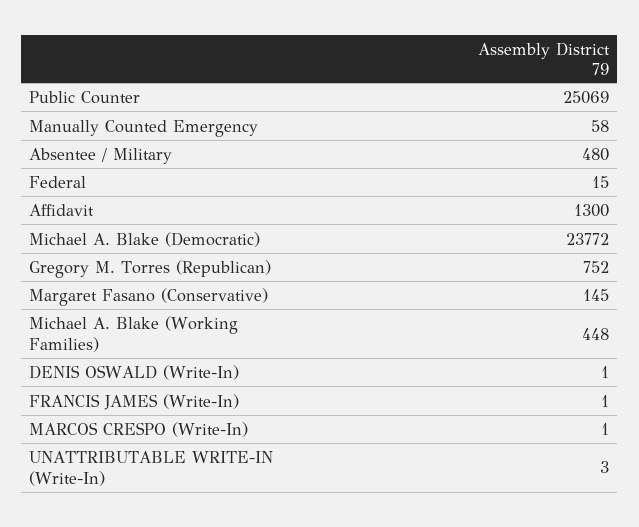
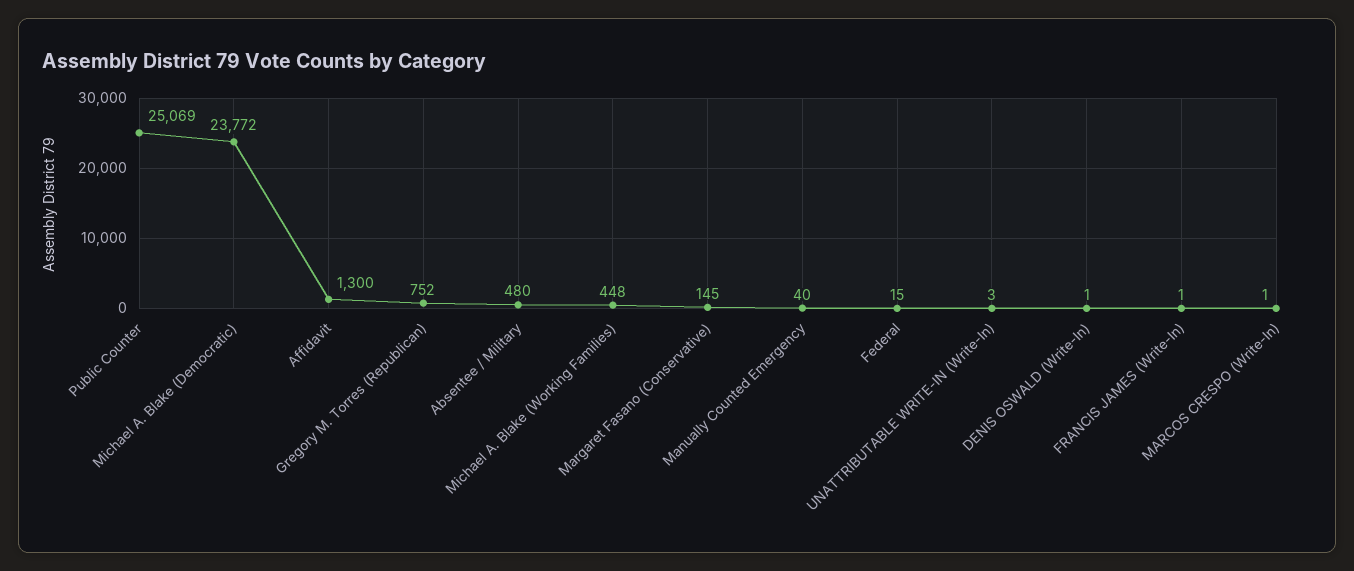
  {
    "Public Counter": 25069,
-   "Manually Counted Emergency": 58,
+   "Manually Counted Emergency": 40,
    "Absentee / Military": 480,
    "Federal": 15,
    "Affidavit": 1300,
    "Michael A. Blake (Democratic)": 23772,
    "Gregory M. Torres (Republican)": 752,
    "Margaret Fasano (Conservative)": 145,
    "Michael A. Blake (Working Families)": 448,
    "DENIS OSWALD (Write-In)": 1,
    "FRANCIS JAMES (Write-In)": 1,
    "MARCOS CRESPO (Write-In)": 1,
    "UNATTRIBUTABLE WRITE-IN (Write-In)": 3
  }

